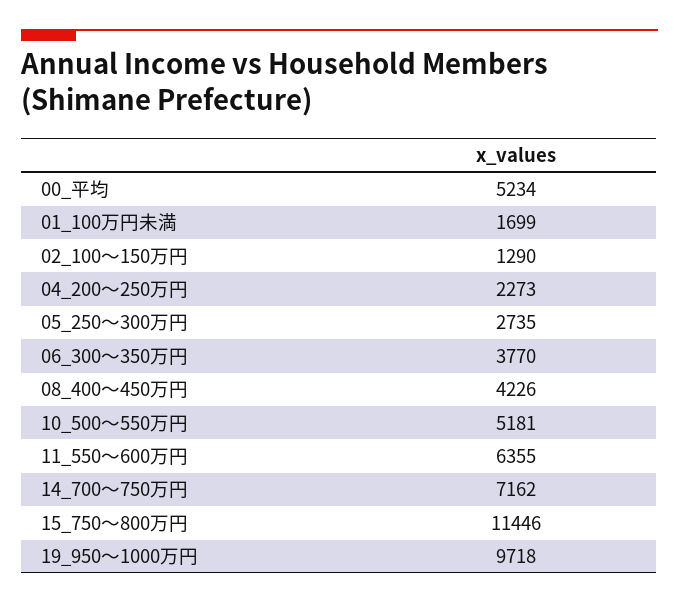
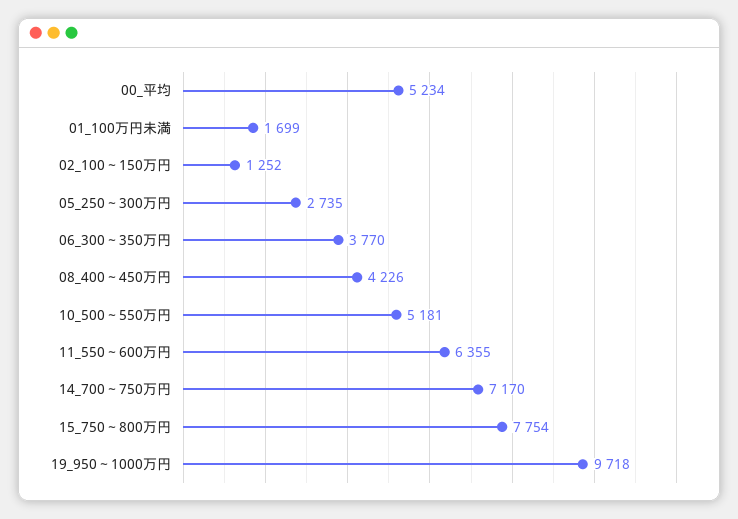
  {
    "00_平均": 5234,
    "01_100万円未満": 1699,
-   "02_100～150万円": 1290,
+   "02_100～150万円": 1252,
-   "04_200～250万円": 2273,
    "05_250～300万円": 2735,
    "06_300～350万円": 3770,
    "08_400～450万円": 4226,
    "10_500～550万円": 5181,
    "11_550～600万円": 6355,
-   "14_700～750万円": 7162,
+   "14_700～750万円": 7170,
-   "15_750～800万円": 11446,
+   "15_750～800万円": 7754,
    "19_950～1000万円": 9718
  }

